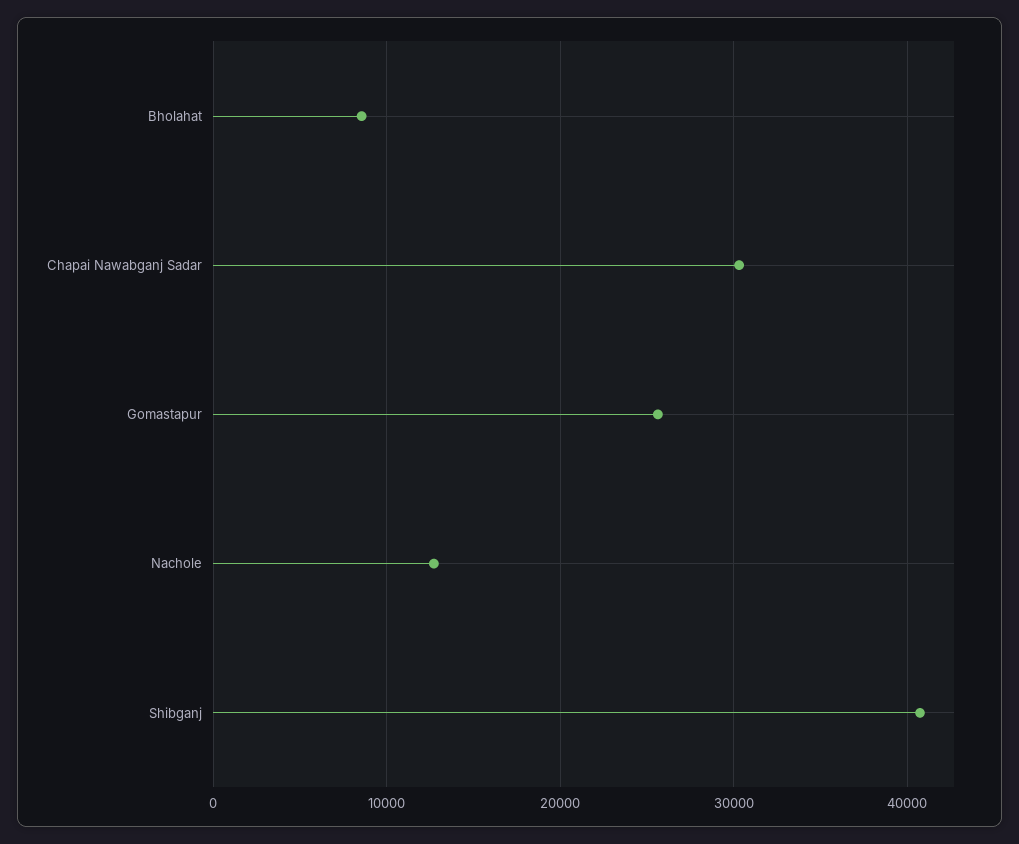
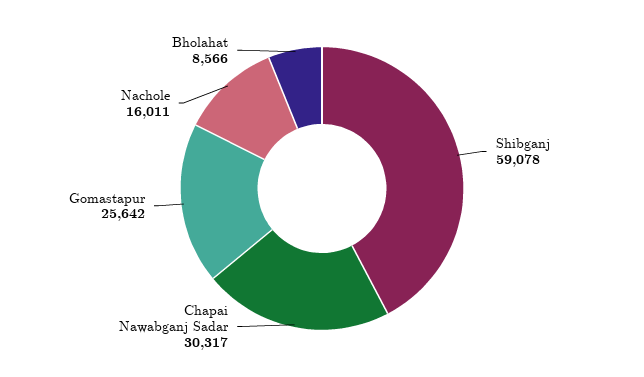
  {
    "Bholahat": 8566,
    "Chapai Nawabganj Sadar": 30317,
    "Gomastapur": 25642,
-   "Nachole": 13000,
+   "Nachole": 16011,
-   "Shibganj": 41000
+   "Shibganj": 59078
  }

